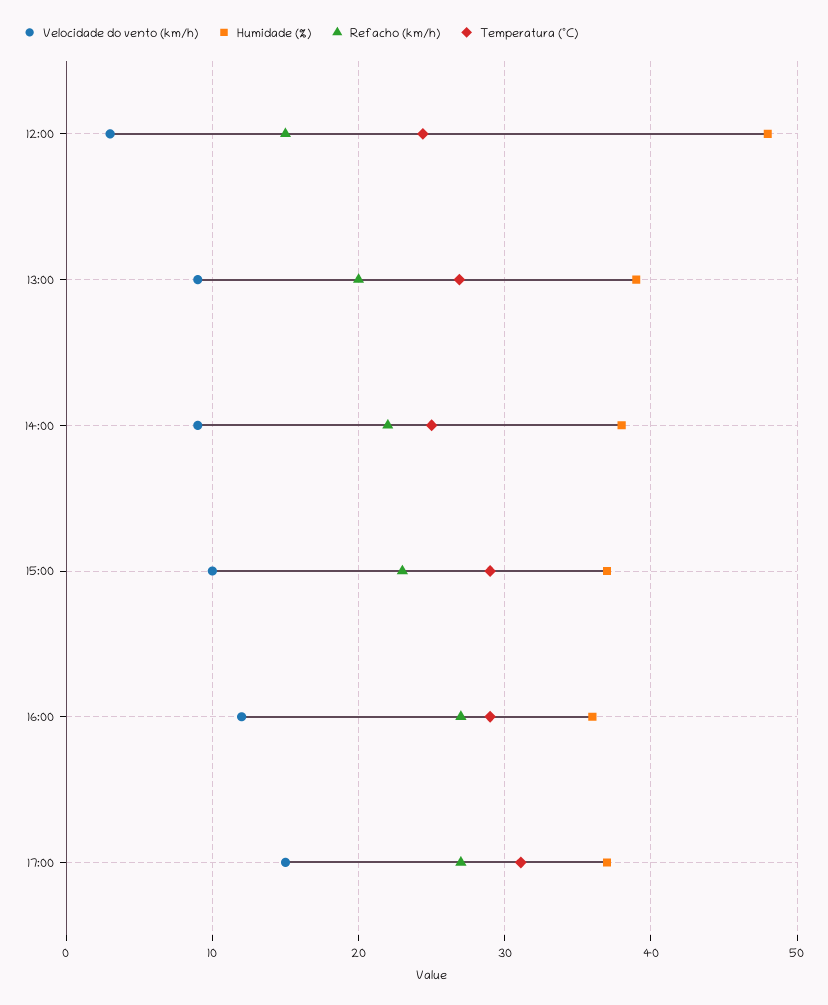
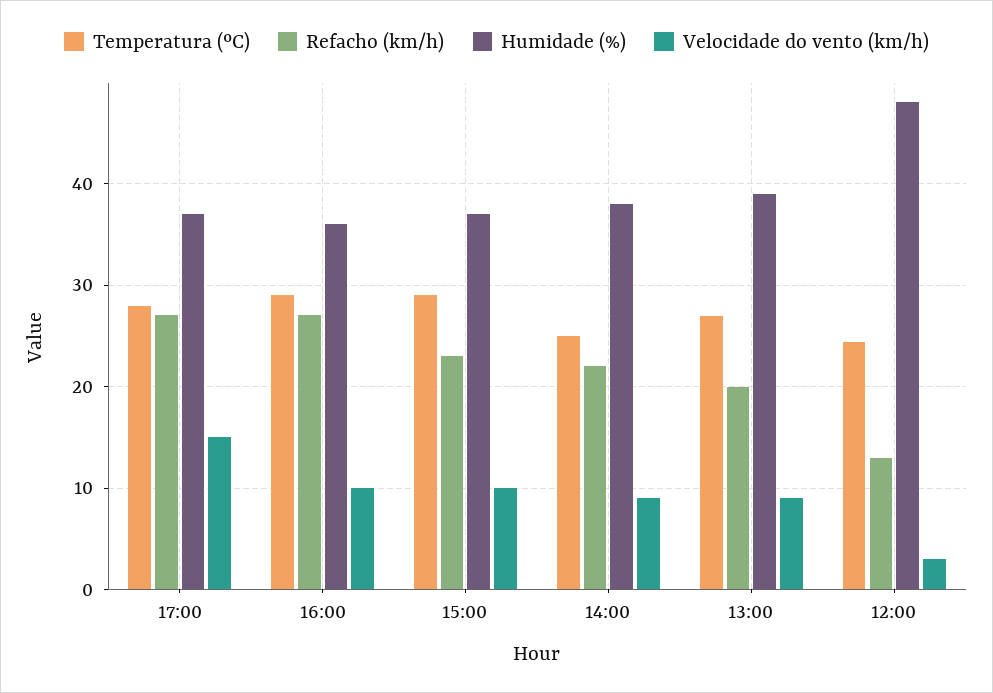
  {
    "Velocidade do vento (km/h)": {
      "12:00": 3,
      "13:00": 9,
      "14:00": 9,
      "15:00": 10,
-     "16:00": 12,
+     "16:00": 10,
      "17:00": 15
    },
    "Humidade (%)": {
      "12:00": 48,
      "13:00": 39,
      "14:00": 38,
      "15:00": 37,
      "16:00": 36,
      "17:00": 37
    },
    "Refacho (km/h)": {
-     "12:00": 15,
+     "12:00": 13,
      "13:00": 20,
      "14:00": 22,
      "15:00": 23,
      "16:00": 27,
      "17:00": 27
    },
    "Temperatura (ºC)": {
      "12:00": 24,
      "13:00": 27,
      "14:00": 25,
      "15:00": 29,
      "16:00": 29,
-     "17:00": 31
+     "17:00": 28
    }
  }

